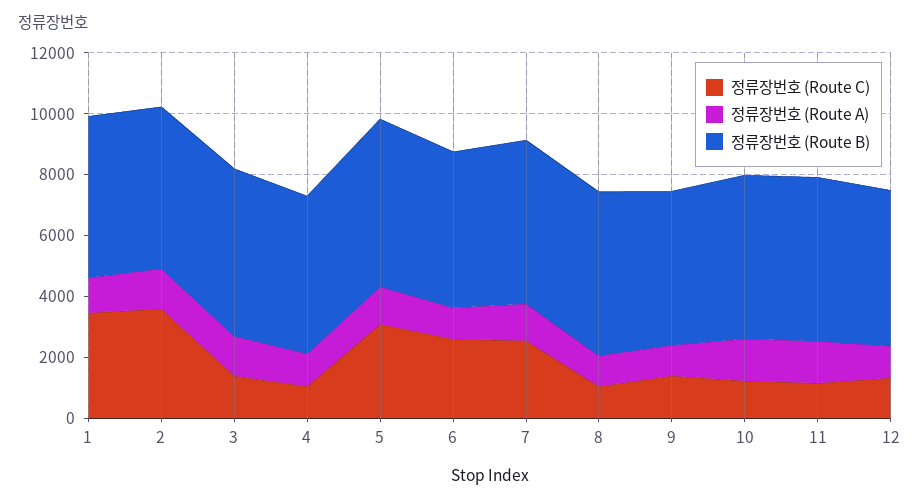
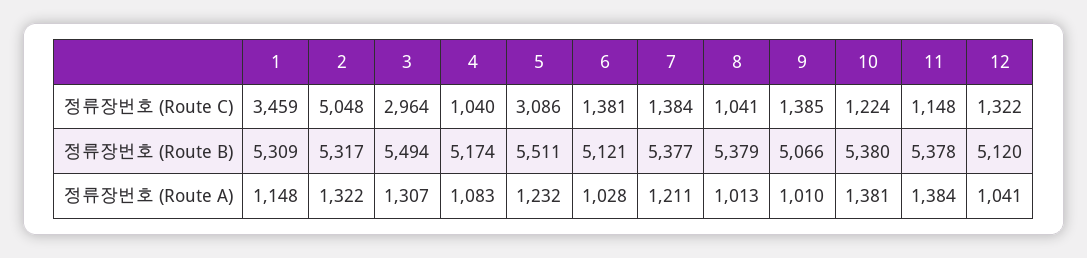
  {
    "정류장번호 (Route C)": {
      "1": 3459,
-     "2": 3500,
+     "2": 5048,
-     "3": 1500,
+     "3": 2964,
      "4": 1040,
      "5": 3086,
-     "6": 2500,
+     "6": 1381,
-     "7": 2500,
+     "7": 1384,
      "8": 1041,
      "9": 1385,
      "10": 1224,
      "11": 1148,
      "12": 1322
    },
    "정류장번호 (Route A)": {
      "1": 1148,
      "2": 1322,
      "3": 1307,
      "4": 1083,
      "5": 1232,
      "6": 1028,
      "7": 1211,
      "8": 1013,
      "9": 1010,
      "10": 1381,
      "11": 1384,
      "12": 1041
    },
    "정류장번호 (Route B)": {
      "1": 5309,
      "2": 5317,
      "3": 5494,
      "4": 5174,
      "5": 5511,
      "6": 5121,
      "7": 5377,
      "8": 5379,
      "9": 5066,
      "10": 5380,
      "11": 5378,
      "12": 5120
    }
  }

